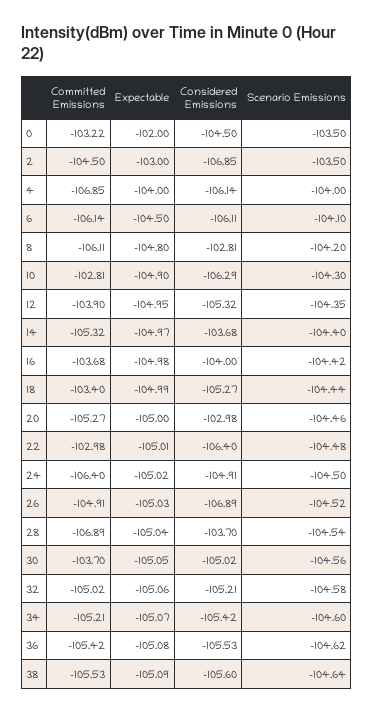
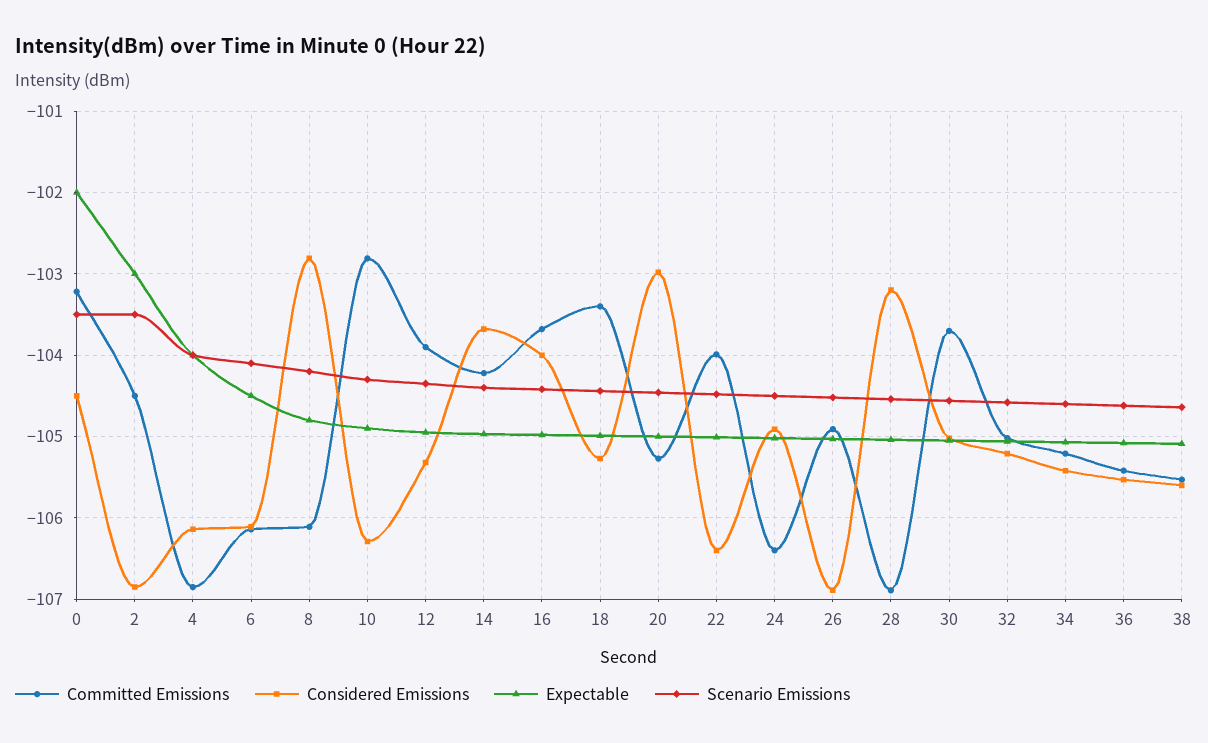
  {
    "Committed Emissions": {
      "0": -103.22,
      "2": -104.5,
      "4": -106.85,
      "6": -106.14,
      "8": -106.11,
      "10": -102.81,
      "12": -103.9,
-     "14": -105.32,
+     "14": -104.2,
      "16": -103.68,
      "18": -103.4,
      "20": -105.27,
-     "22": -102.98,
+     "22": -104,
      "24": -106.4,
      "26": -104.91,
      "28": -106.89,
      "30": -103.7,
      "32": -105.02,
      "34": -105.21,
      "36": -105.42,
      "38": -105.53
    },
    "Expectable": {
      "0": -102,
      "2": -103,
      "4": -104,
      "6": -104.5,
      "8": -104.8,
      "10": -104.9,
      "12": -104.95,
      "14": -104.97,
      "16": -104.98,
      "18": -104.99,
      "20": -105,
      "22": -105.01,
      "24": -105.02,
      "26": -105.03,
      "28": -105.04,
      "30": -105.05,
      "32": -105.06,
      "34": -105.07,
      "36": -105.08,
      "38": -105.09
    },
    "Considered Emissions": {
      "0": -104.5,
      "2": -106.85,
      "4": -106.14,
      "6": -106.11,
      "8": -102.81,
      "10": -106.29,
      "12": -105.32,
      "14": -103.68,
      "16": -104,
      "18": -105.27,
      "20": -102.98,
      "22": -106.4,
      "24": -104.91,
      "26": -106.89,
-     "28": -103.7,
+     "28": -103.2,
      "30": -105.02,
      "32": -105.21,
      "34": -105.42,
      "36": -105.53,
      "38": -105.6
    },
    "Scenario Emissions": {
      "0": -103.5,
      "2": -103.5,
      "4": -104,
      "6": -104.1,
      "8": -104.2,
      "10": -104.3,
      "12": -104.35,
      "14": -104.4,
      "16": -104.42,
      "18": -104.44,
      "20": -104.46,
      "22": -104.48,
      "24": -104.5,
      "26": -104.52,
      "28": -104.54,
      "30": -104.56,
      "32": -104.58,
      "34": -104.6,
      "36": -104.62,
      "38": -104.64
    }
  }

